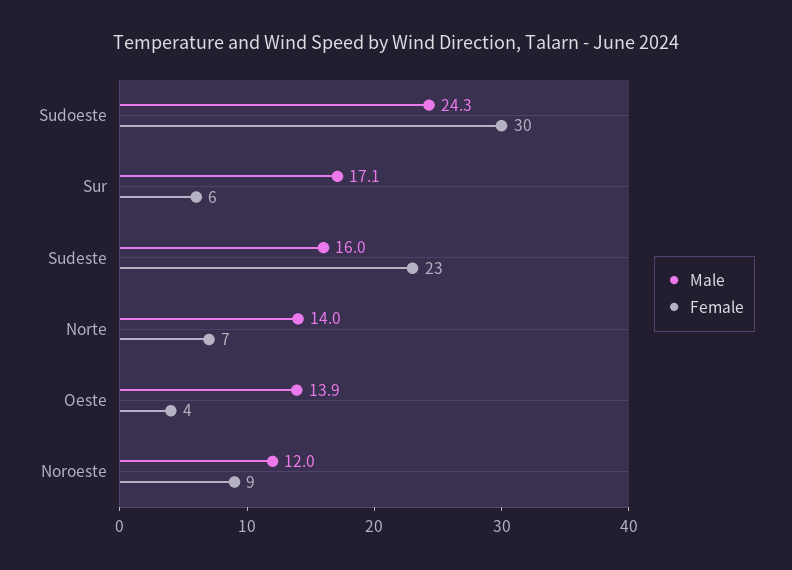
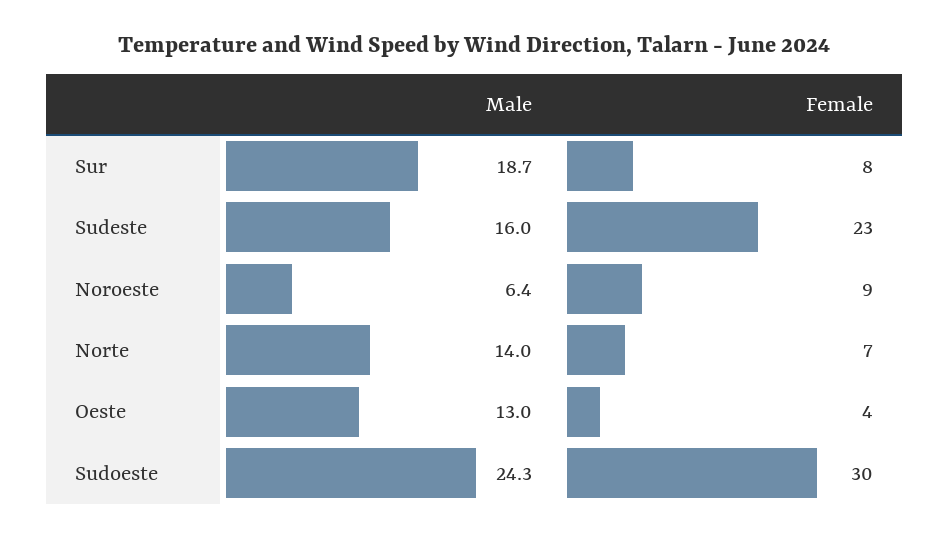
  {
    "Male": {
      "Sudoeste": 24.3,
-     "Sur": 17.1,
+     "Sur": 18.7,
      "Sudeste": 16,
      "Norte": 14,
-     "Oeste": 13.9,
+     "Oeste": 13,
-     "Noroeste": 12
+     "Noroeste": 6.4
    },
    "Female": {
      "Sudoeste": 30,
-     "Sur": 6,
+     "Sur": 8,
      "Sudeste": 23,
      "Norte": 7,
      "Oeste": 4,
      "Noroeste": 9
    }
  }

